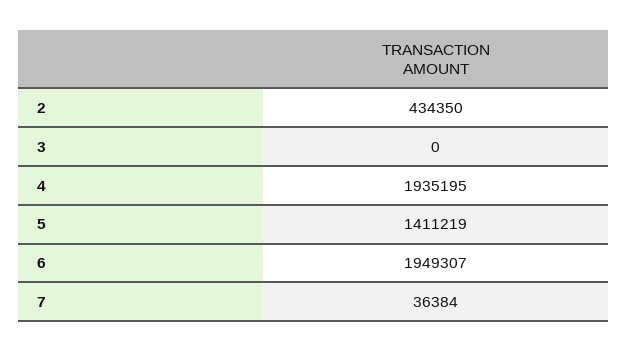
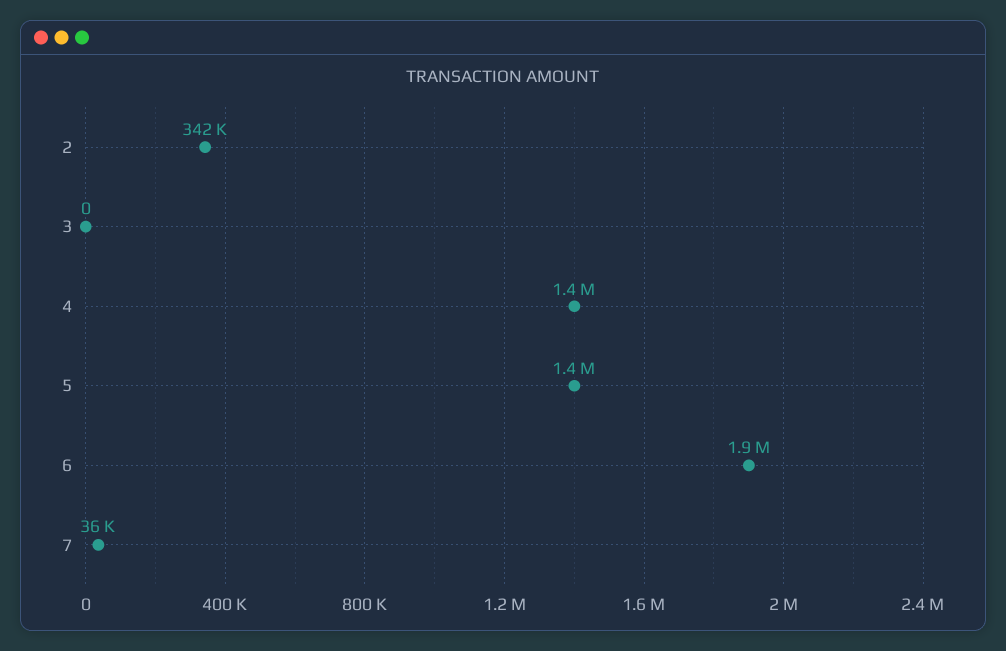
  {
-   "2": 434350,
+   "2": 342000,
    "3": 0,
-   "4": 1935195,
+   "4": 1400000,
    "5": 1411219,
    "6": 1949307,
    "7": 36384
  }

